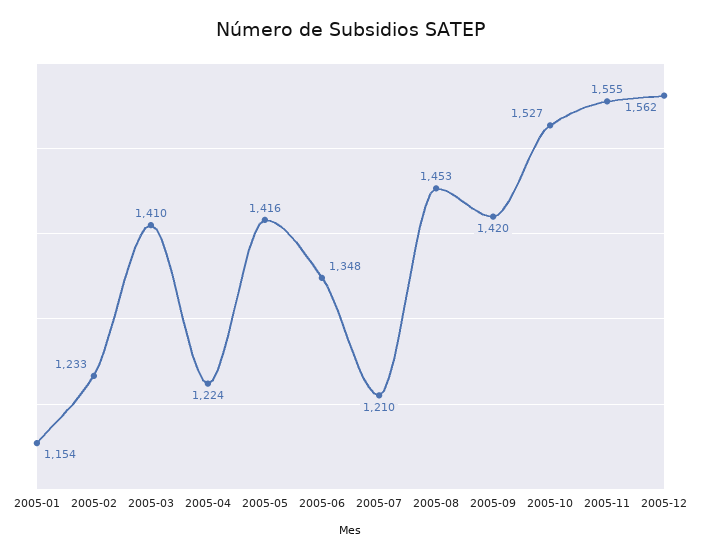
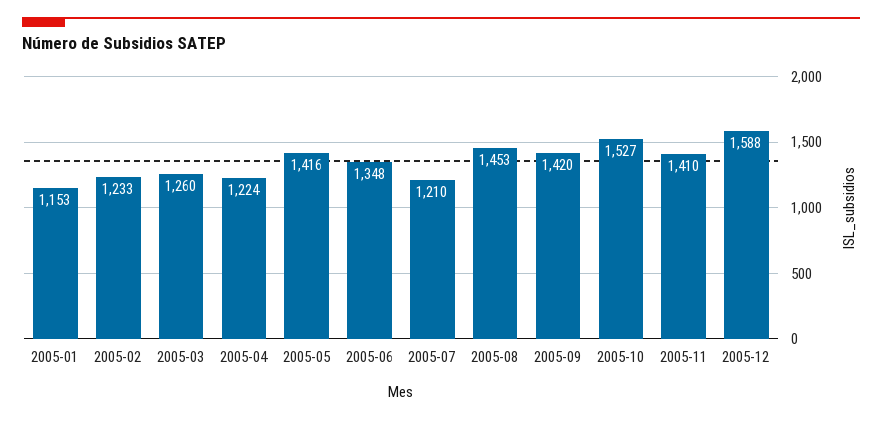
  {
-   "2005-01": 1154,
+   "2005-01": 1153,
    "2005-02": 1233,
-   "2005-03": 1410,
+   "2005-03": 1260,
    "2005-04": 1224,
    "2005-05": 1416,
    "2005-06": 1348,
    "2005-07": 1210,
    "2005-08": 1453,
    "2005-09": 1420,
    "2005-10": 1527,
-   "2005-11": 1555,
+   "2005-11": 1410,
-   "2005-12": 1562
+   "2005-12": 1588
  }

